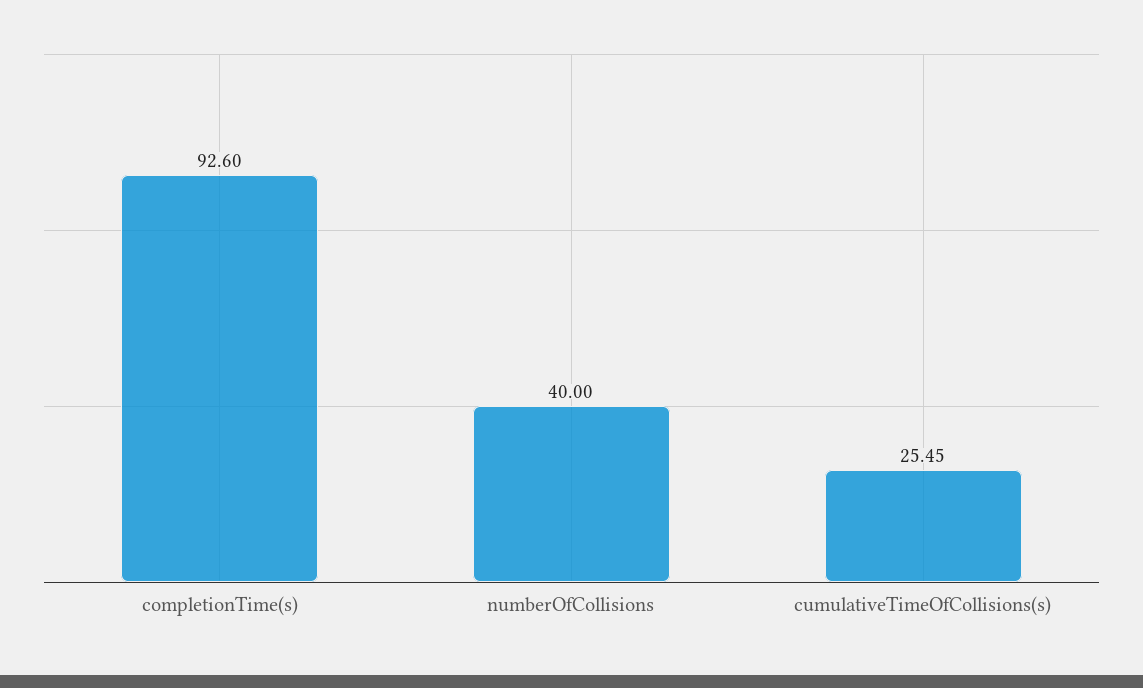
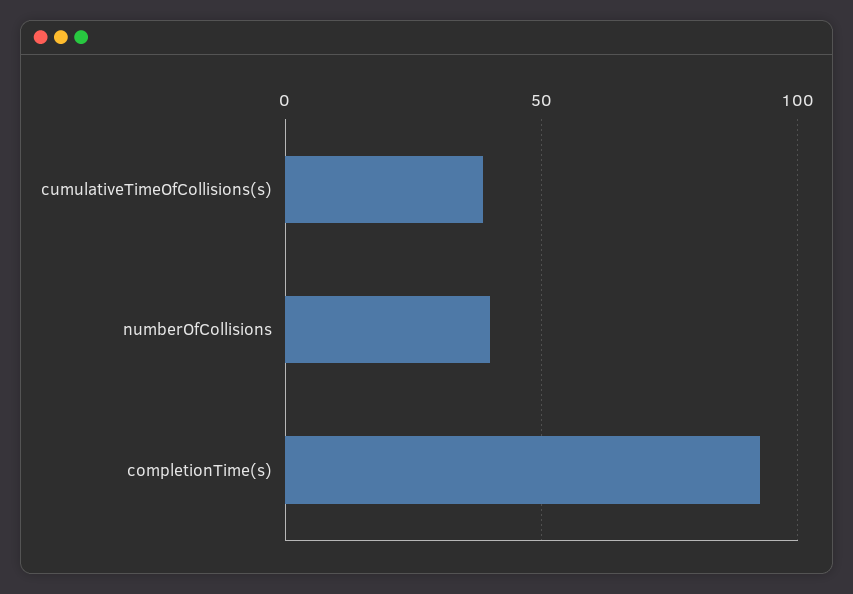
  {
    "completionTime(s)": 92.6,
    "numberOfCollisions": 40,
-   "cumulativeTimeOfCollisions(s)": 25.45
+   "cumulativeTimeOfCollisions(s)": 40
  }

